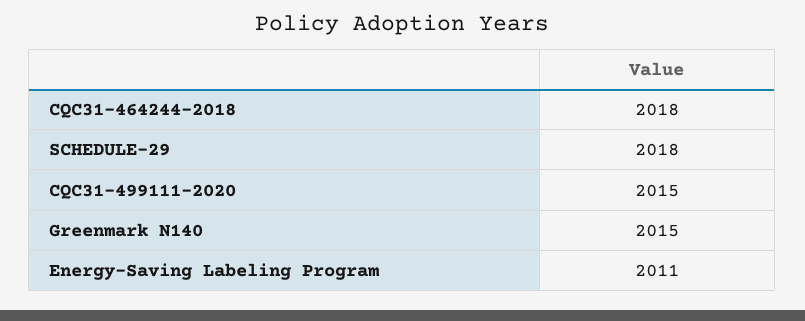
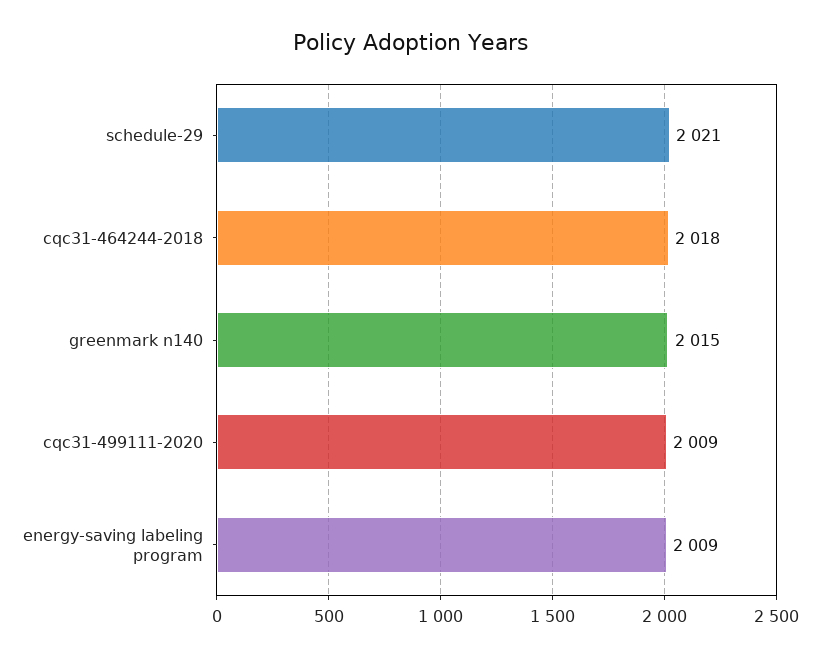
  {
    "CQC31-464244-2018": 2018,
-   "SCHEDULE-29": 2018,
+   "SCHEDULE-29": 2021,
-   "CQC31-499111-2020": 2015,
+   "CQC31-499111-2020": 2009,
    "Greenmark N140": 2015,
-   "Energy-Saving Labeling Program": 2011
+   "Energy-Saving Labeling Program": 2009
  }

